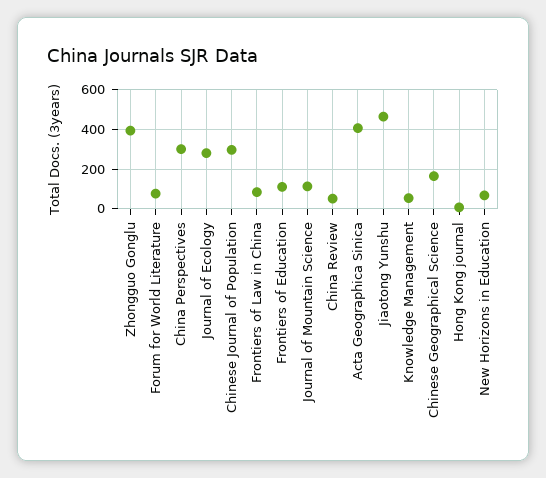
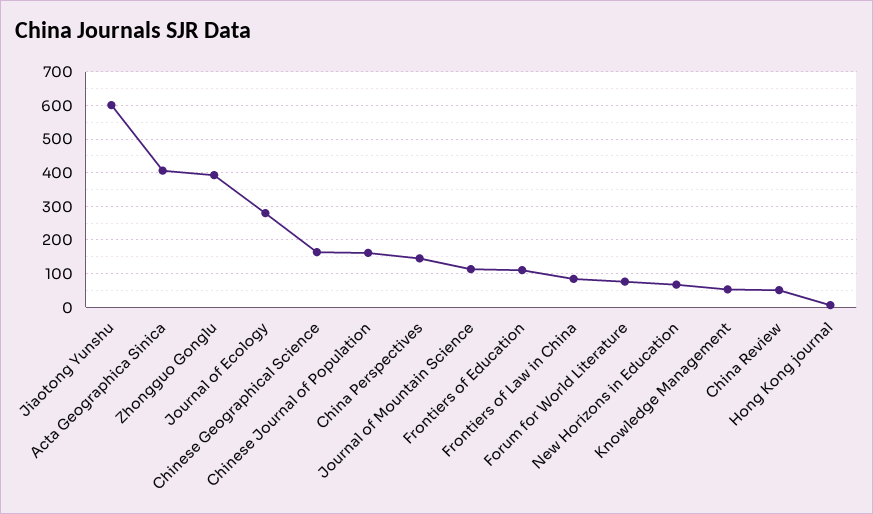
  {
    "Zhongguo Gonglu": 400,
    "Forum for World Literature": 80,
-   "China Perspectives": 300,
+   "China Perspectives": 140,
    "Journal of Ecology": 280,
-   "Chinese Journal of Population": 300,
+   "Chinese Journal of Population": 160,
    "Frontiers of Law in China": 80,
    "Frontiers of Education": 120,
    "Journal of Mountain Science": 120,
    "China Review": 60,
    "Acta Geographica Sinica": 400,
-   "Jiaotong Yunshu": 450,
+   "Jiaotong Yunshu": 600,
    "Knowledge Management": 60,
    "Chinese Geographical Science": 160,
    "Hong Kong journal": 0,
    "New Horizons in Education": 60
  }

